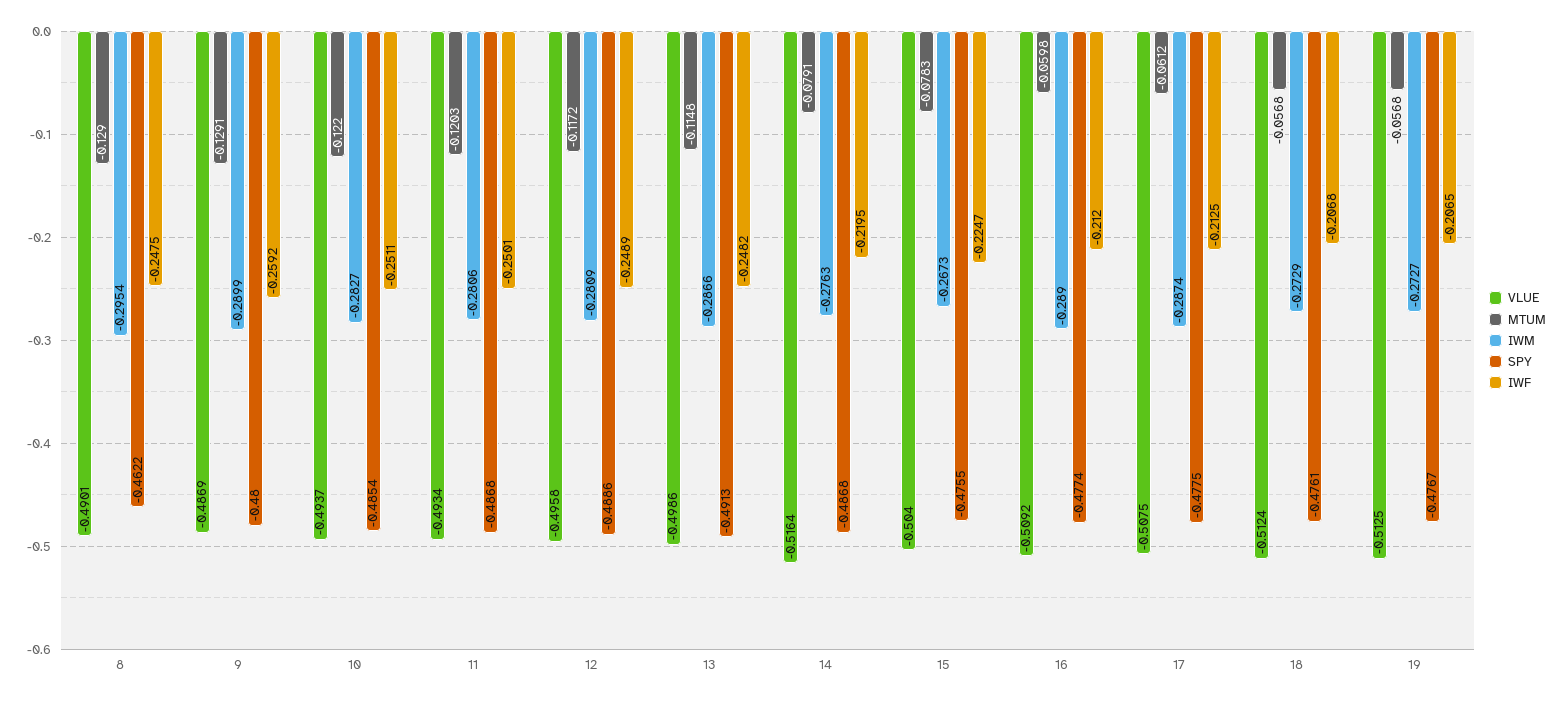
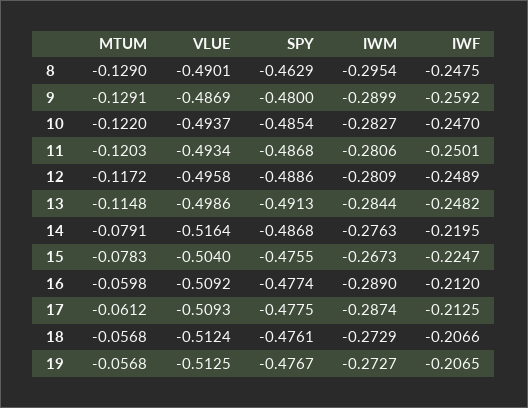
  {
    "VLUE": {
      "8": -0.4901,
      "9": -0.4869,
      "10": -0.4937,
      "11": -0.4934,
      "12": -0.4958,
      "13": -0.4986,
      "14": -0.5164,
      "15": -0.504,
      "16": -0.5092,
-     "17": -0.5075,
+     "17": -0.5093,
      "18": -0.5124,
      "19": -0.5125
    },
    "MTUM": {
      "8": -0.129,
      "9": -0.1291,
      "10": -0.122,
      "11": -0.1203,
      "12": -0.1172,
      "13": -0.1148,
      "14": -0.0791,
      "15": -0.0783,
      "16": -0.0598,
      "17": -0.0612,
      "18": -0.0568,
      "19": -0.0568
    },
    "IWM": {
      "8": -0.2954,
      "9": -0.2899,
      "10": -0.2827,
      "11": -0.2806,
      "12": -0.2809,
-     "13": -0.2866,
+     "13": -0.2844,
      "14": -0.2763,
      "15": -0.2673,
      "16": -0.289,
      "17": -0.2874,
      "18": -0.2729,
      "19": -0.2727
    },
    "SPY": {
-     "8": -0.4622,
+     "8": -0.4629,
      "9": -0.48,
      "10": -0.4854,
      "11": -0.4868,
      "12": -0.4886,
      "13": -0.4913,
      "14": -0.4868,
      "15": -0.4755,
      "16": -0.4774,
      "17": -0.4775,
      "18": -0.4761,
      "19": -0.4767
    },
    "IWF": {
      "8": -0.2475,
      "9": -0.2592,
-     "10": -0.2511,
+     "10": -0.247,
      "11": -0.2501,
      "12": -0.2489,
      "13": -0.2482,
      "14": -0.2195,
      "15": -0.2247,
      "16": -0.212,
      "17": -0.2125,
-     "18": -0.2068,
+     "18": -0.2066,
      "19": -0.2065
    }
  }

